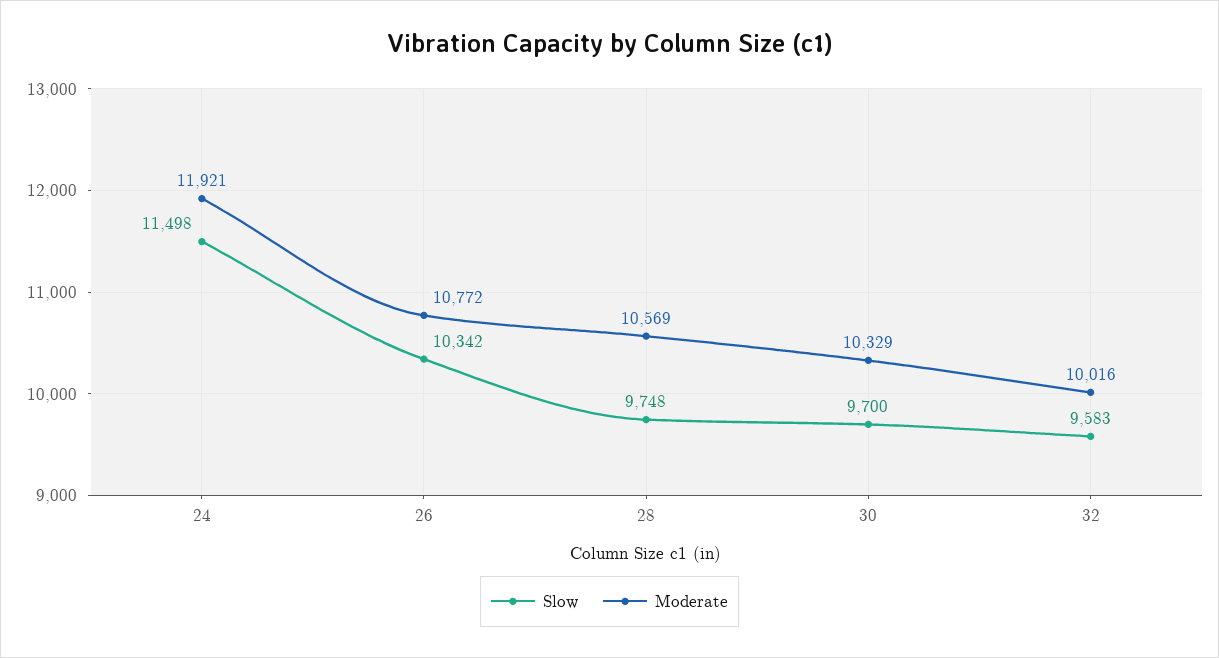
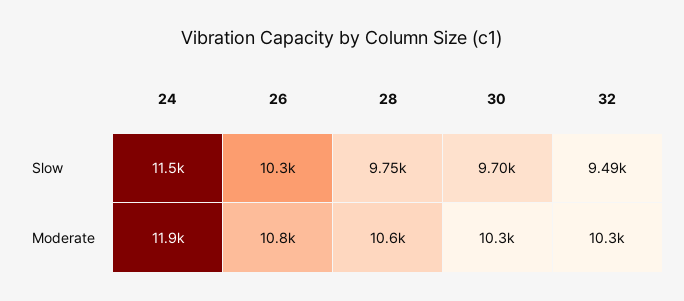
  {
    "Slow": {
      "24": 11498,
      "26": 10342,
      "28": 9748,
      "30": 9700,
-     "32": 9583
+     "32": 9490
    },
    "Moderate": {
      "24": 11921,
      "26": 10772,
      "28": 10569,
      "30": 10329,
-     "32": 10016
+     "32": 10300
    }
  }

